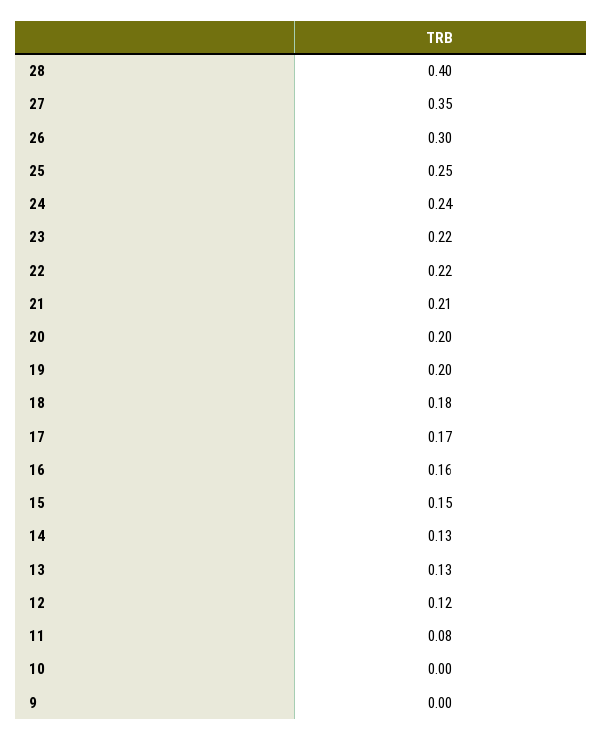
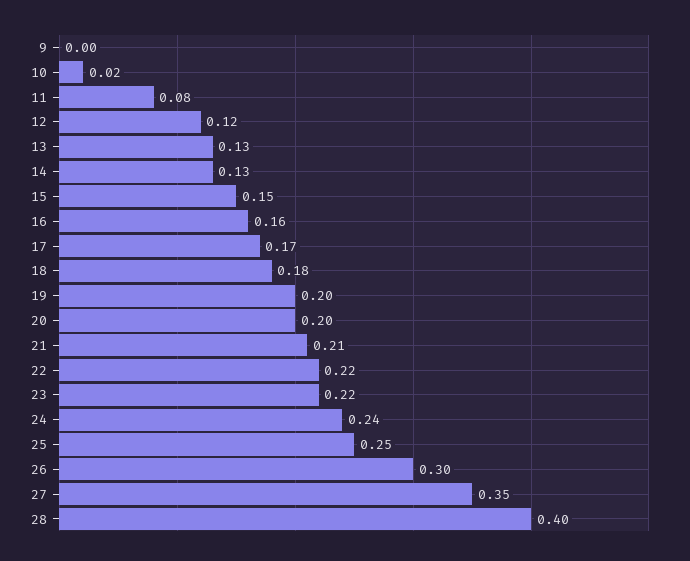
  {
    "28": 0.4,
    "27": 0.35,
    "26": 0.3,
    "25": 0.25,
    "24": 0.24,
    "23": 0.22,
    "22": 0.22,
    "21": 0.21,
    "20": 0.2,
    "19": 0.2,
    "18": 0.18,
    "17": 0.17,
    "16": 0.16,
    "15": 0.15,
    "14": 0.13,
    "13": 0.13,
    "12": 0.12,
    "11": 0.08,
-   "10": 0,
+   "10": 0.02,
    "9": 0
  }

